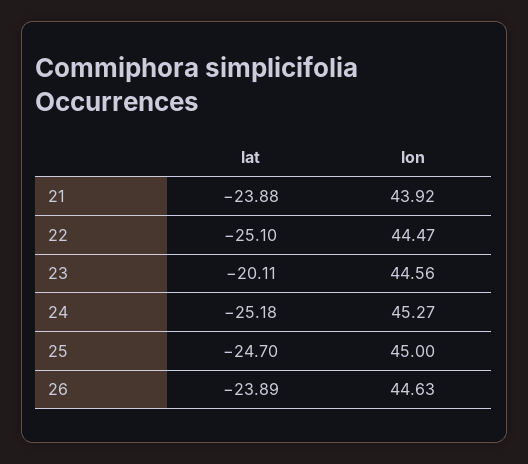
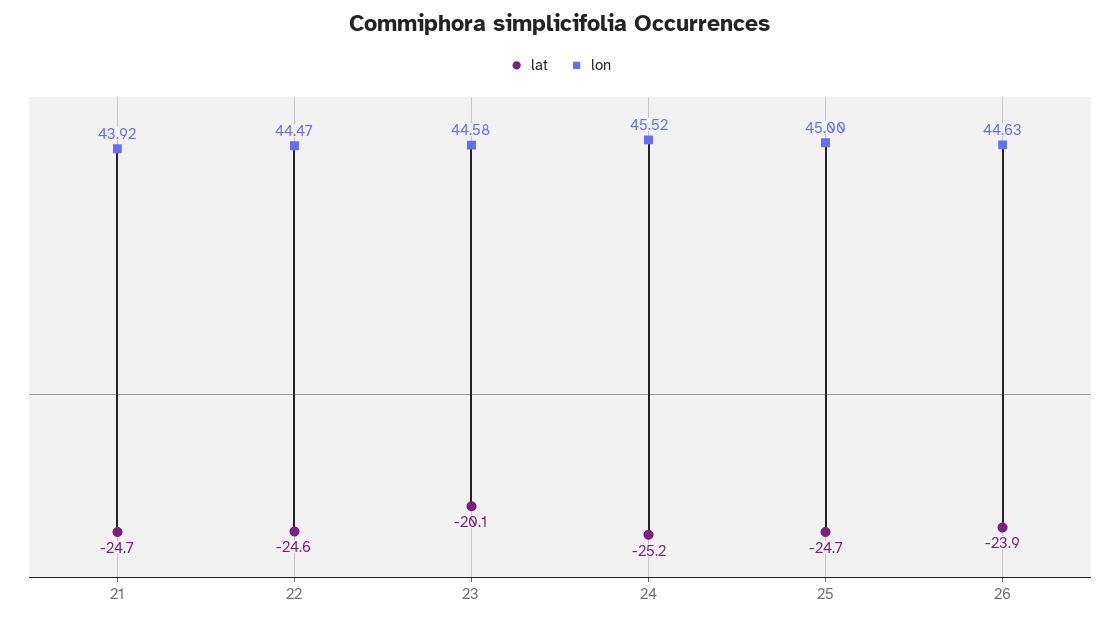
  {
    "lat": {
-     "21": -23.88,
+     "21": -24.7,
-     "22": -25.1,
+     "22": -24.6,
      "23": -20.11,
      "24": -25.18,
      "25": -24.7,
      "26": -23.89
    },
    "lon": {
      "21": 43.92,
      "22": 44.47,
-     "23": 44.56,
+     "23": 44.58,
-     "24": 45.27,
+     "24": 45.52,
      "25": 45,
      "26": 44.63
    }
  }

